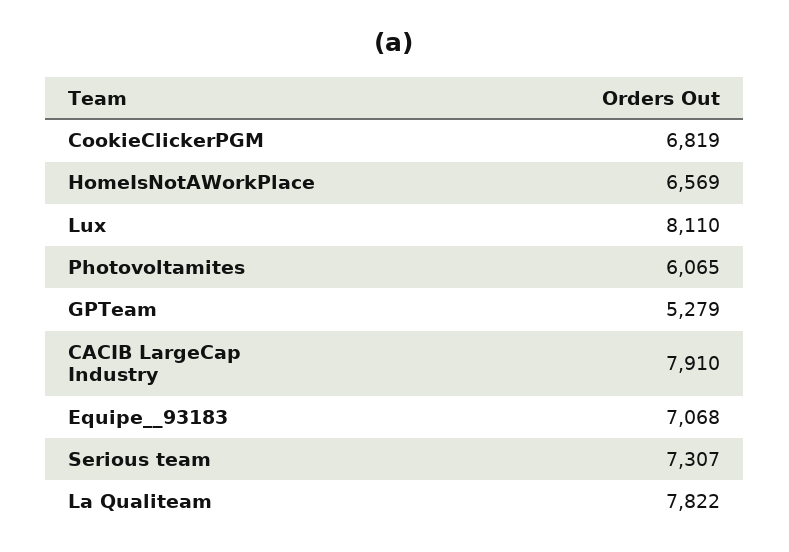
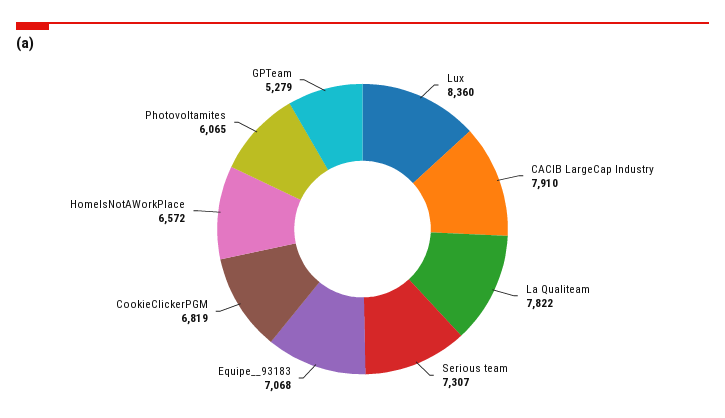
  {
    "CookieClickerPGM": 6819,
-   "HomeIsNotAWorkPlace": 6569,
+   "HomeIsNotAWorkPlace": 6572,
-   "Lux": 8110,
+   "Lux": 8360,
    "Photovoltamites": 6065,
    "GPTeam": 5279,
    "CACIB LargeCap Industry": 7910,
    "Equipe__93183": 7068,
    "Serious team": 7307,
    "La Qualiteam": 7822
  }

